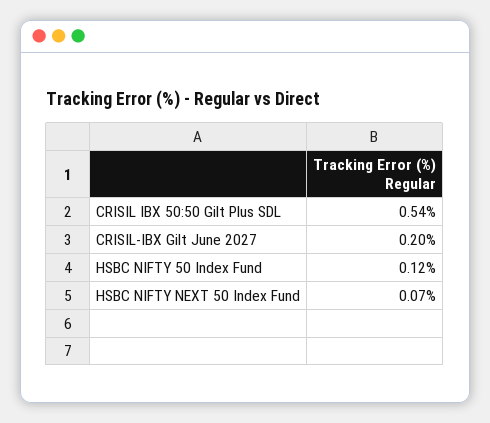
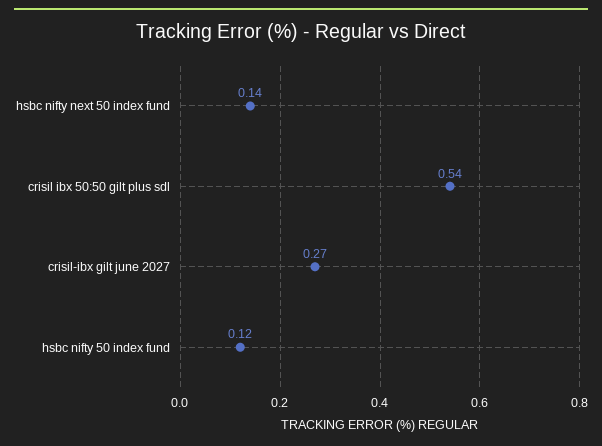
  {
    "CRISIL IBX 50:50 Gilt Plus SDL": 0.54,
-   "CRISIL-IBX Gilt June 2027": 0.2,
+   "CRISIL-IBX Gilt June 2027": 0.27,
    "HSBC NIFTY 50 Index Fund": 0.12,
-   "HSBC NIFTY NEXT 50 Index Fund": 0.07
+   "HSBC NIFTY NEXT 50 Index Fund": 0.14
  }

